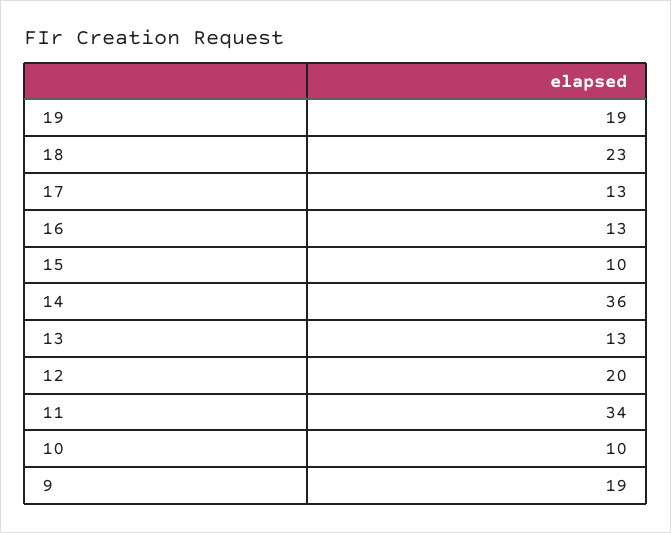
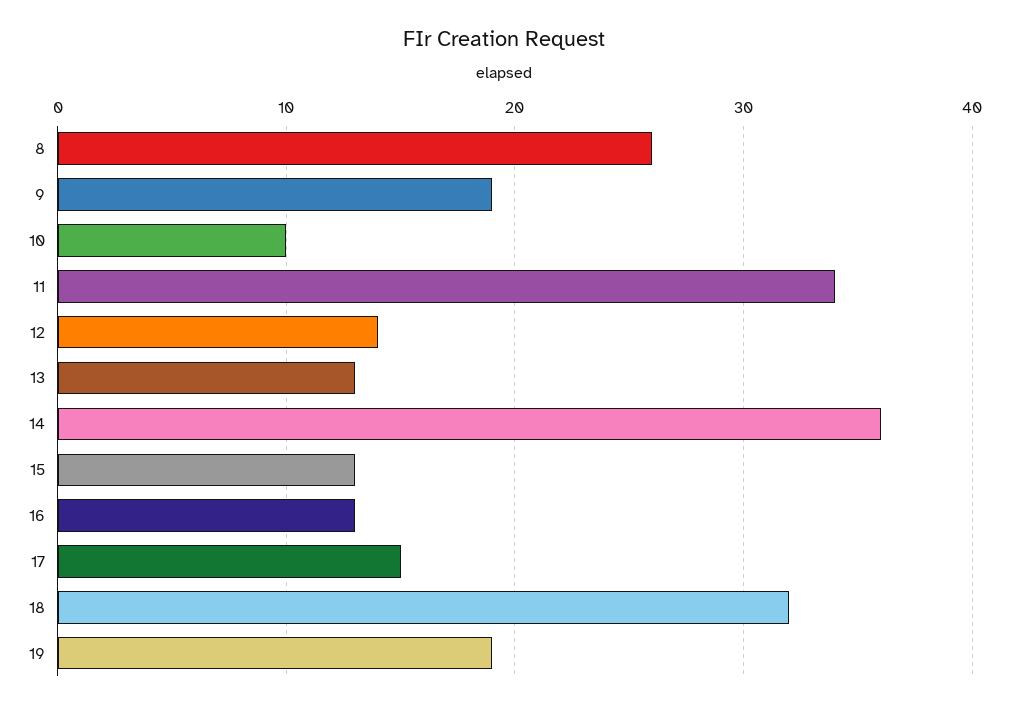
  {
    "19": 19,
-   "18": 23,
+   "18": 32,
-   "17": 13,
+   "17": 15,
    "16": 13,
-   "15": 10,
+   "15": 13,
    "14": 36,
    "13": 13,
-   "12": 20,
+   "12": 14,
    "11": 34,
    "10": 10,
-   "9": 19
+   "9": 19,
+   "8": 26
  }

